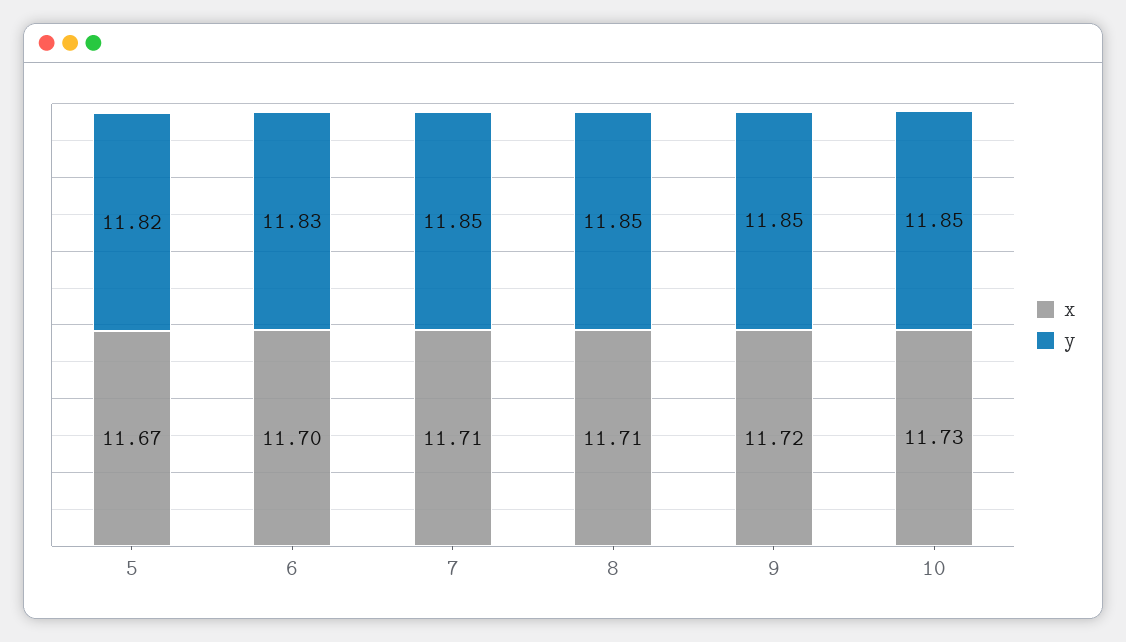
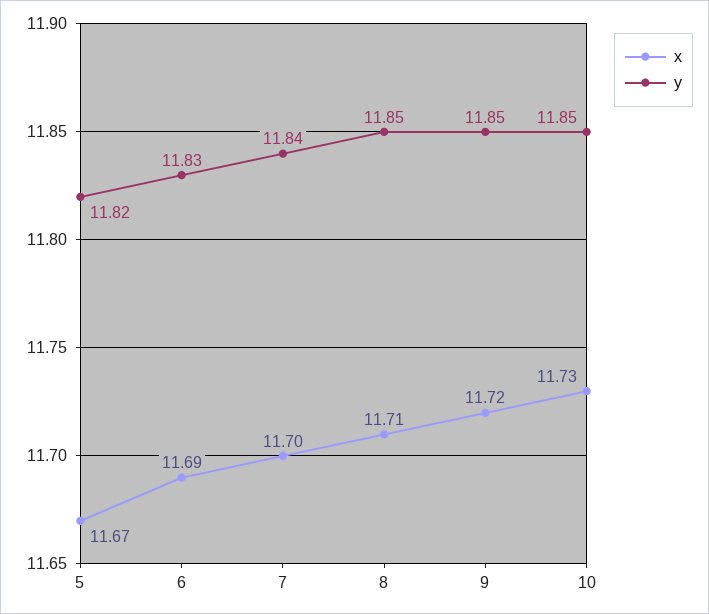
  {
    "x": {
      "5": 11.67,
-     "6": 11.7,
+     "6": 11.69,
-     "7": 11.71,
+     "7": 11.7,
      "8": 11.71,
      "9": 11.72,
      "10": 11.73
    },
    "y": {
      "5": 11.82,
      "6": 11.83,
-     "7": 11.85,
+     "7": 11.84,
      "8": 11.85,
      "9": 11.85,
      "10": 11.85
    }
  }

